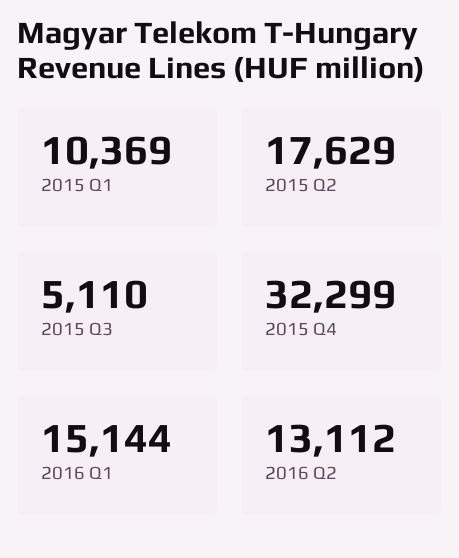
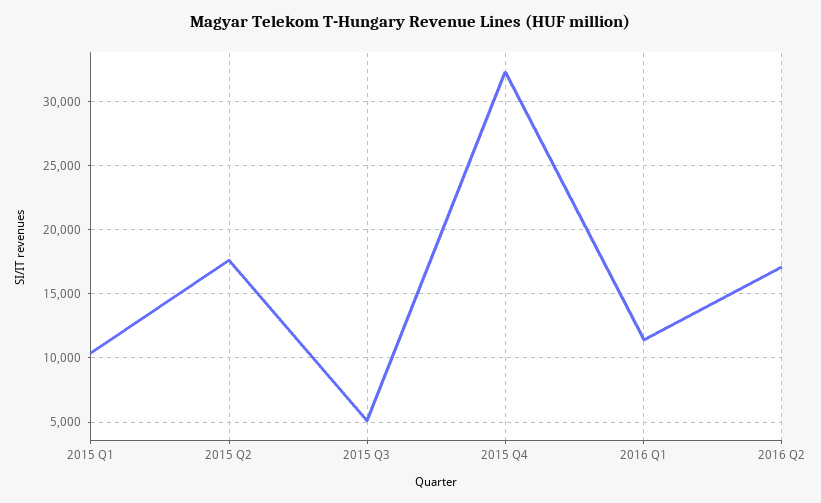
  {
    "2015 Q1": 10369,
    "2015 Q2": 17629,
    "2015 Q3": 5110,
    "2015 Q4": 32299,
-   "2016 Q1": 15144,
+   "2016 Q1": 11500,
-   "2016 Q2": 13112
+   "2016 Q2": 17000
  }

